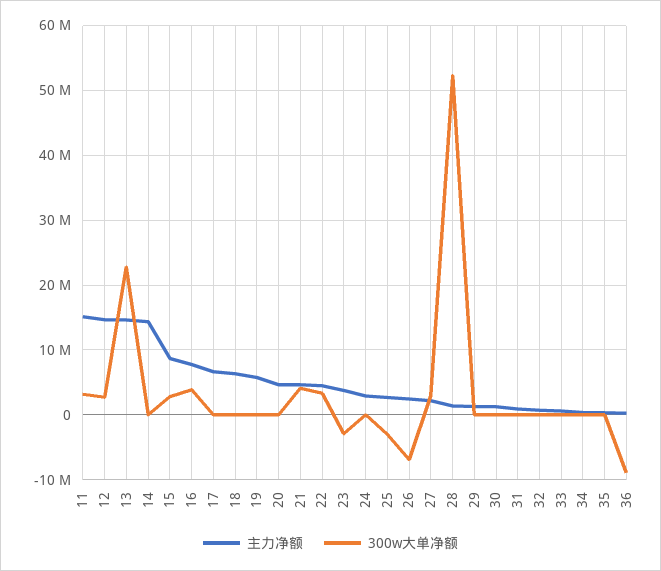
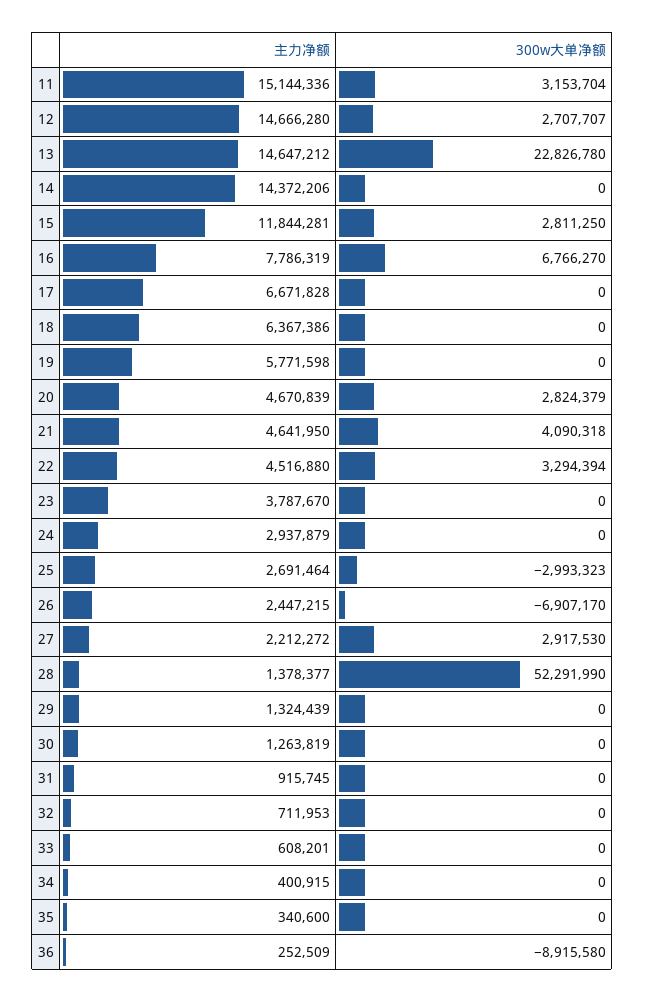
  {
    "主力净额": {
      "11": 15144336,
      "12": 14666280,
      "13": 14647212,
      "14": 14372206,
-     "15": 9000000,
+     "15": 11844281,
      "16": 7786319,
      "17": 6671828,
      "18": 6367386,
      "19": 5771598,
      "20": 4670839,
      "21": 4641950,
      "22": 4516880,
      "23": 3787670,
      "24": 2937879,
      "25": 2691464,
      "26": 2447215,
      "27": 2212272,
      "28": 1378377,
      "29": 1324439,
      "30": 1263819,
      "31": 915745,
      "32": 711953,
      "33": 608201,
      "34": 400915,
      "35": 340600,
      "36": 252509
    },
    "300w大单净额": {
      "11": 3153704,
      "12": 2707707,
      "13": 22826780,
      "14": 0,
      "15": 2811250,
-     "16": 4000000,
+     "16": 6766270,
      "17": 0,
      "18": 0,
      "19": 0,
-     "20": 0,
+     "20": 2824379,
      "21": 4090318,
      "22": 3294394,
-     "23": -3000000,
+     "23": 0,
      "24": 0,
      "25": -2993323,
      "26": -6907170,
      "27": 2917530,
      "28": 52291990,
      "29": 0,
      "30": 0,
      "31": 0,
      "32": 0,
      "33": 0,
      "34": 0,
      "35": 0,
      "36": -8915580
    }
  }

